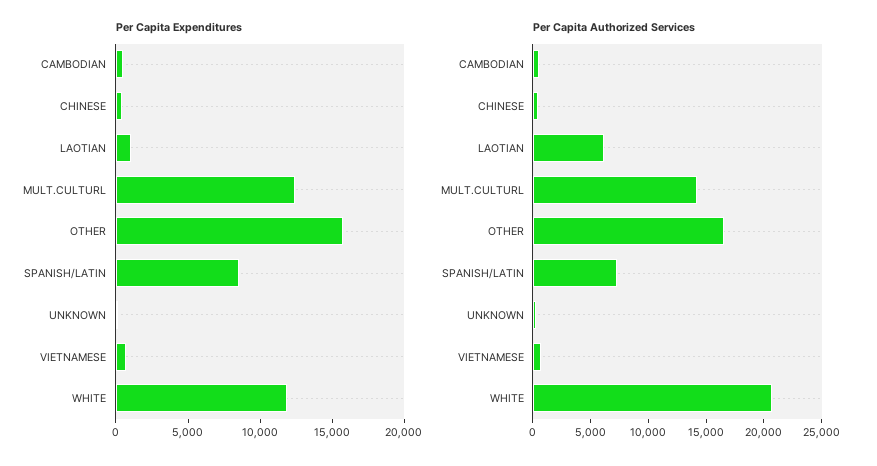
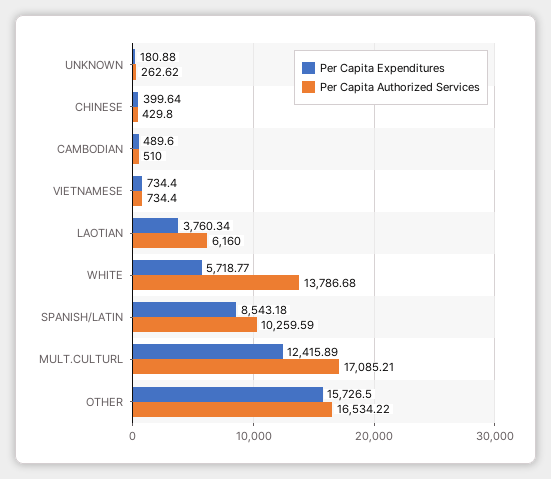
  {
    "Per Capita Expenditures": {
      "CAMBODIAN": 489.6,
      "CHINESE": 399.64,
-     "LAOTIAN": 1000,
+     "LAOTIAN": 3760.34,
      "MULT.CULTURL": 12415.89,
      "OTHER": 15726.5,
      "SPANISH/LATIN": 8543.18,
      "UNKNOWN": 180.88,
      "VIETNAMESE": 734.4,
-     "WHITE": 12000
+     "WHITE": 5718.77
    },
    "Per Capita Authorized Services": {
      "CAMBODIAN": 510,
      "CHINESE": 429.8,
      "LAOTIAN": 6160,
-     "MULT.CULTURL": 14000,
+     "MULT.CULTURL": 17085.21,
      "OTHER": 16534.22,
-     "SPANISH/LATIN": 7000,
+     "SPANISH/LATIN": 10259.59,
      "UNKNOWN": 262.62,
      "VIETNAMESE": 734.4,
-     "WHITE": 21000
+     "WHITE": 13786.68
    }
  }

